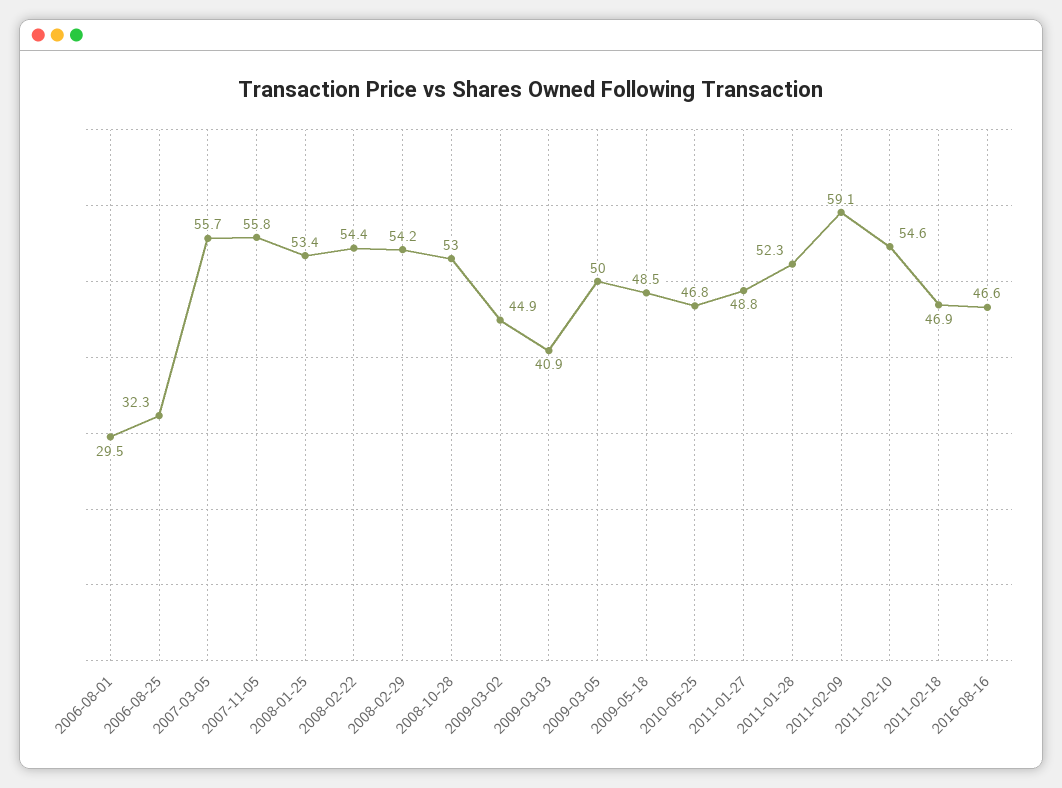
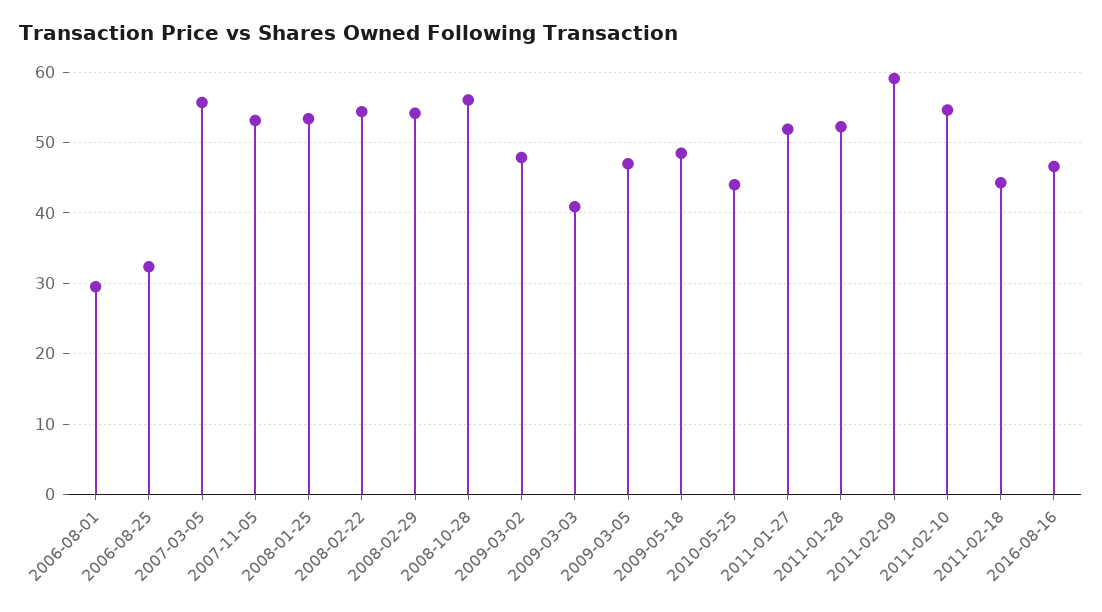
  {
    "2006-08-01": 29.5,
    "2006-08-25": 32.3,
    "2007-03-05": 55.7,
-   "2007-11-05": 55.8,
+   "2007-11-05": 53,
    "2008-01-25": 53.4,
    "2008-02-22": 54.4,
    "2008-02-29": 54.2,
-   "2008-10-28": 53,
+   "2008-10-28": 56,
-   "2009-03-02": 44.9,
+   "2009-03-02": 48,
    "2009-03-03": 40.9,
-   "2009-03-05": 50,
+   "2009-03-05": 47,
    "2009-05-18": 48.5,
-   "2010-05-25": 46.8,
+   "2010-05-25": 44,
-   "2011-01-27": 48.8,
+   "2011-01-27": 52,
    "2011-01-28": 52.3,
    "2011-02-09": 59.1,
    "2011-02-10": 54.6,
-   "2011-02-18": 46.9,
+   "2011-02-18": 44,
    "2016-08-16": 46.6
  }

